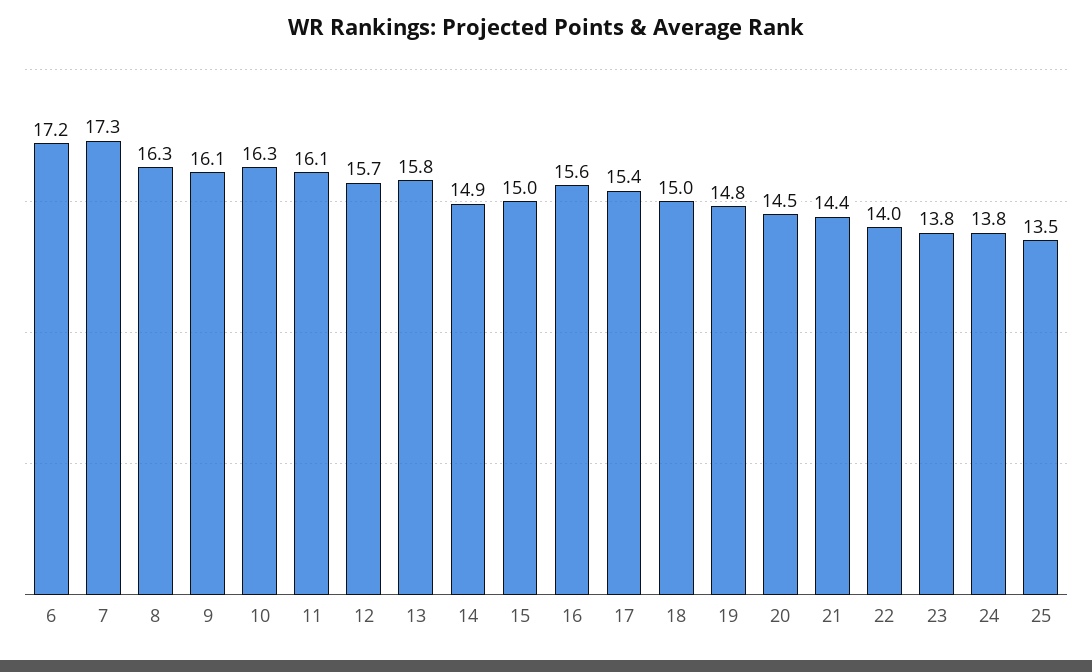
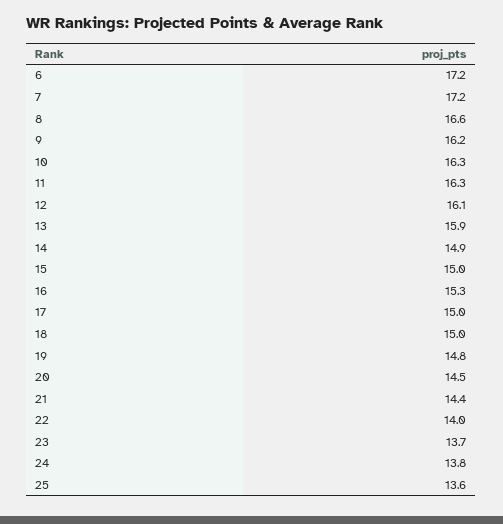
  {
    "6": 17.2,
-   "7": 17.3,
+   "7": 17.2,
-   "8": 16.3,
+   "8": 16.6,
-   "9": 16.1,
+   "9": 16.2,
    "10": 16.3,
-   "11": 16.1,
+   "11": 16.3,
-   "12": 15.7,
+   "12": 16.1,
-   "13": 15.8,
+   "13": 15.9,
    "14": 14.9,
    "15": 15,
-   "16": 15.6,
+   "16": 15.3,
-   "17": 15.4,
+   "17": 15,
    "18": 15,
    "19": 14.8,
    "20": 14.5,
    "21": 14.4,
    "22": 14,
-   "23": 13.8,
+   "23": 13.7,
    "24": 13.8,
-   "25": 13.5
+   "25": 13.6
  }

